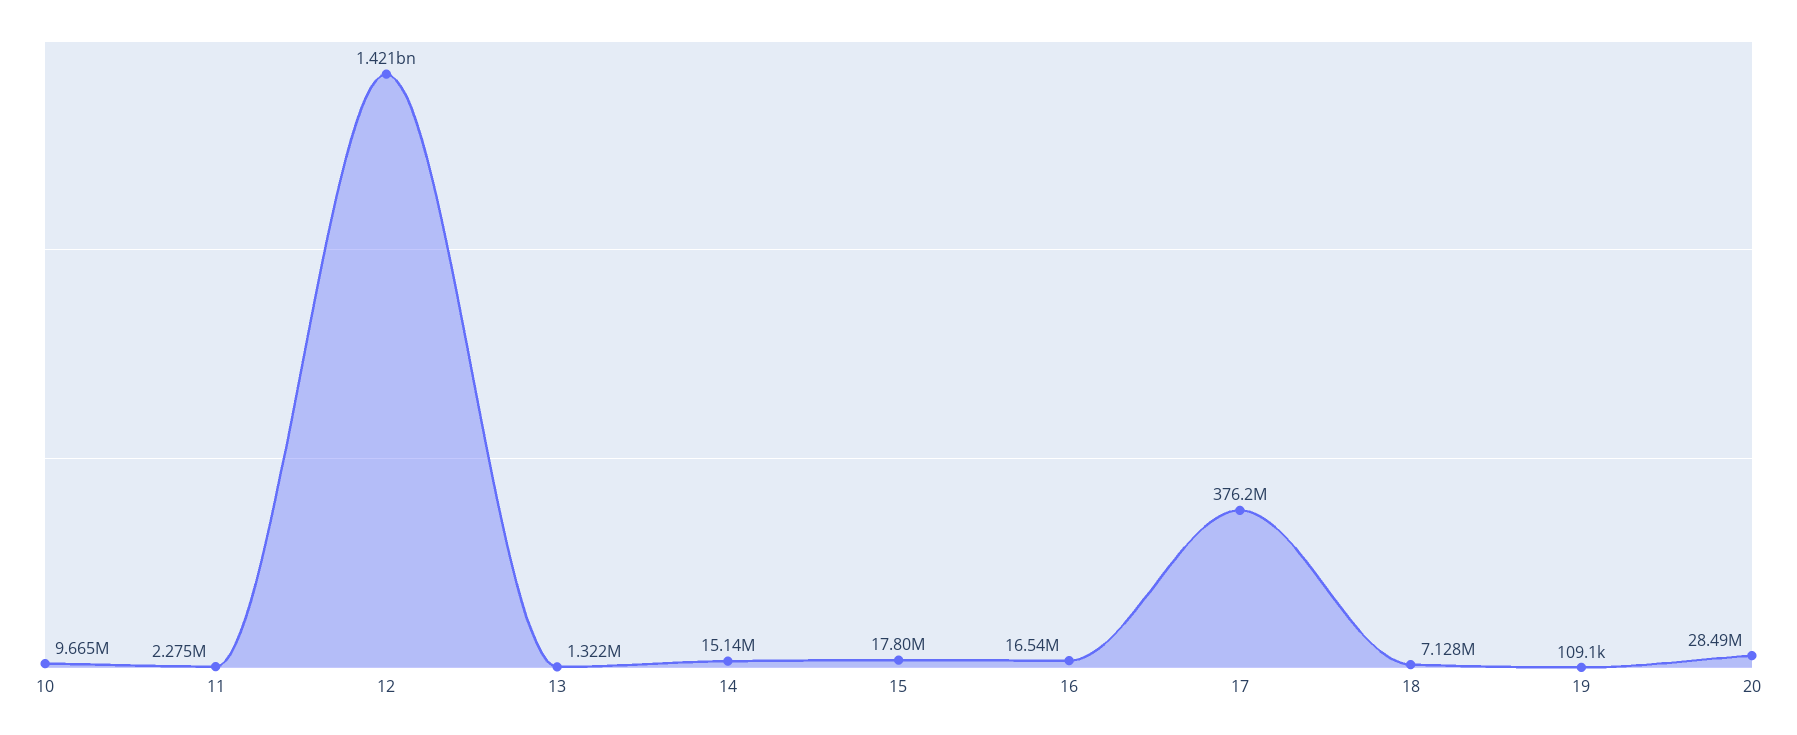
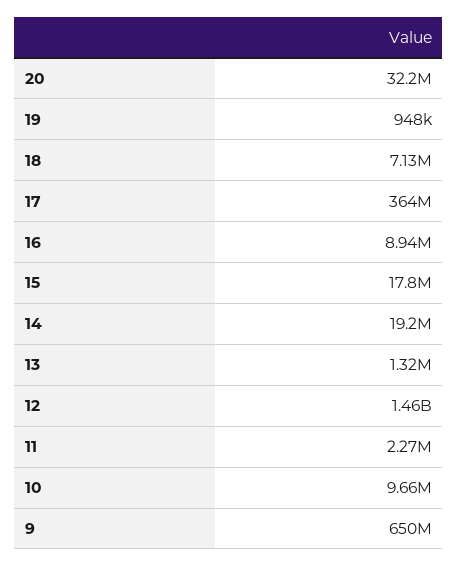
  {
    "10": 9665000,
    "11": 2275000,
-   "12": 1421000000,
+   "12": 1460000000,
    "13": 1322000,
-   "14": 15140000,
+   "14": 19200000,
    "15": 17800000,
-   "16": 16540000,
+   "16": 8940000,
-   "17": 376200000,
+   "17": 364000000,
    "18": 7128000,
-   "19": 109100,
+   "19": 948000,
-   "20": 28490000
+   "20": 32200000,
+   "9": 650000000
  }

